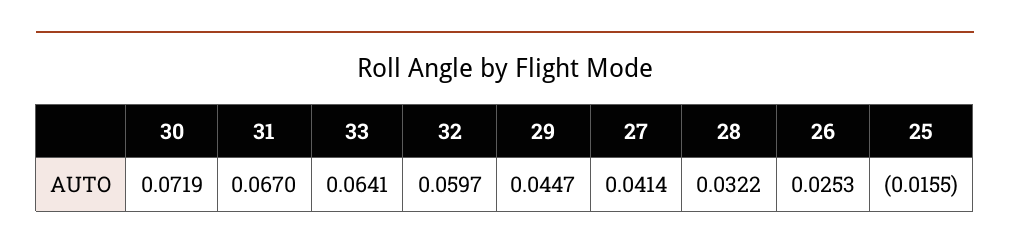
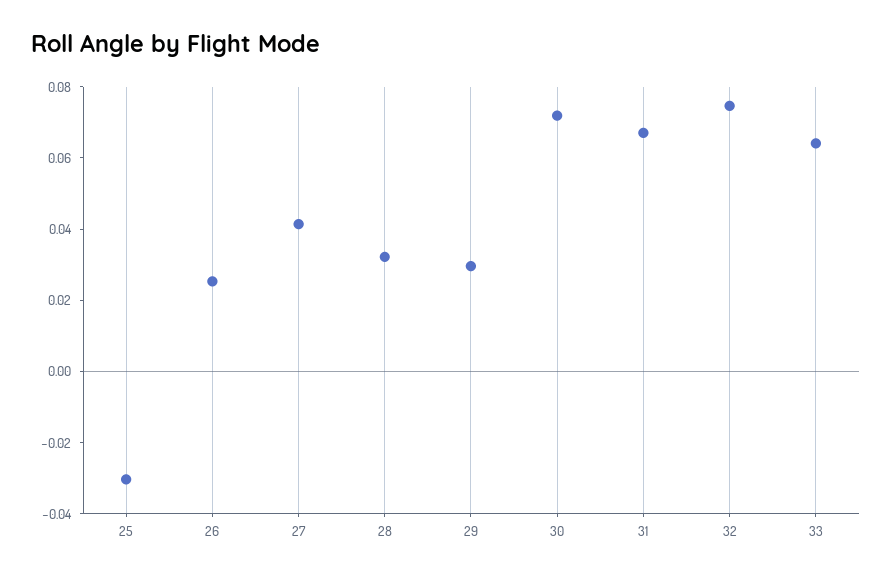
  {
    "30": 0.0719,
    "31": 0.067,
    "33": 0.0641,
-   "32": 0.0597,
+   "32": 0.075,
-   "29": 0.0447,
+   "29": 0.03,
    "27": 0.0414,
    "28": 0.0322,
    "26": 0.0253,
-   "25": -0.0155
+   "25": -0.03
  }

